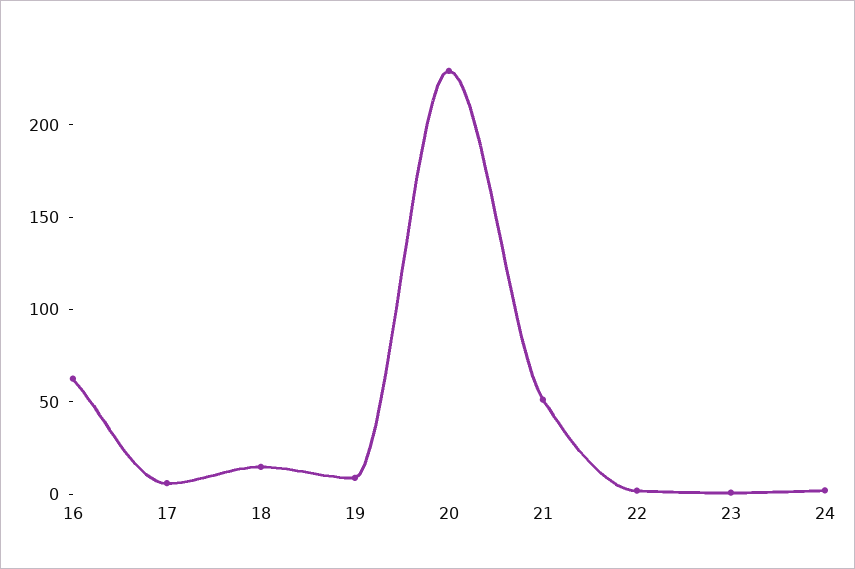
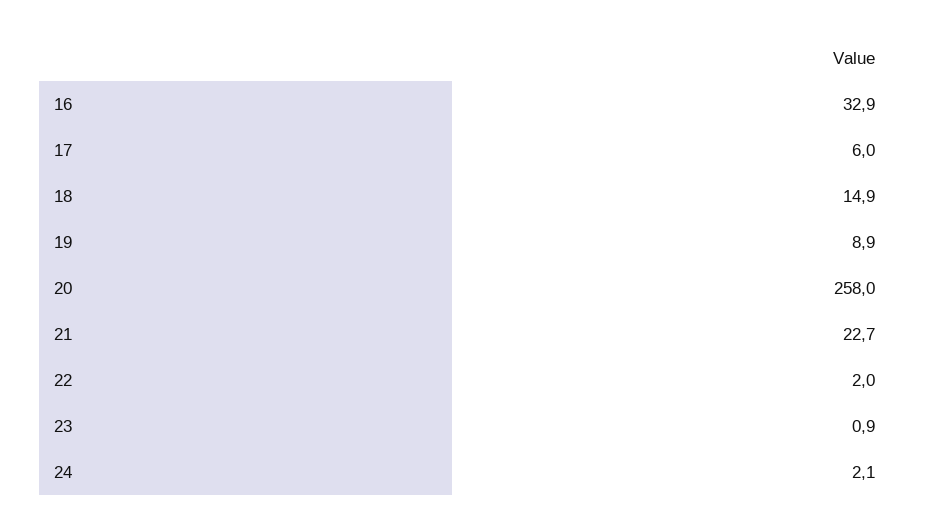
  {
-   "16": 60,
+   "16": 32.9,
    "17": 6,
    "18": 14.9,
    "19": 8.9,
-   "20": 230,
+   "20": 258,
-   "21": 50,
+   "21": 22.7,
    "22": 2,
    "23": 0.9,
    "24": 2.1
  }

